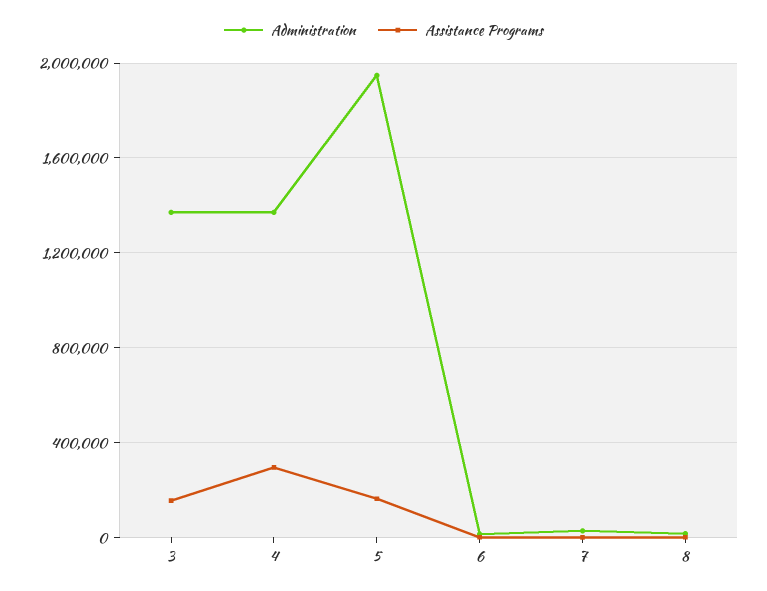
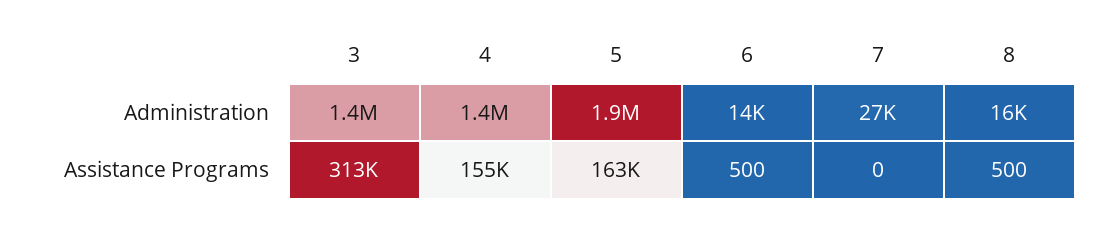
  {
    "Administration": {
      "3": 1400000,
      "4": 1400000,
      "5": 1900000,
      "6": 14000,
      "7": 27000,
      "8": 16000
    },
    "Assistance Programs": {
-     "3": 150000,
+     "3": 313000,
-     "4": 300000,
+     "4": 155000,
      "5": 163000,
      "6": 500,
      "7": 0,
      "8": 500
    }
  }

